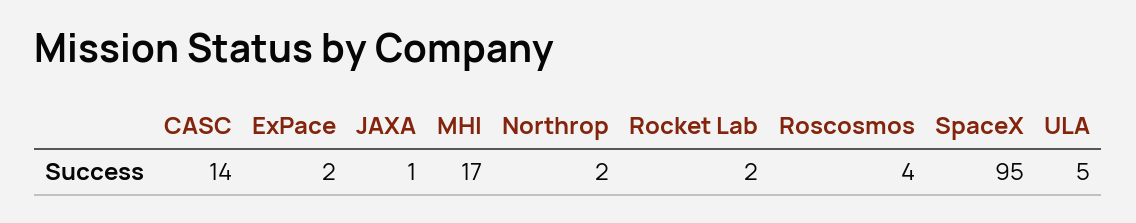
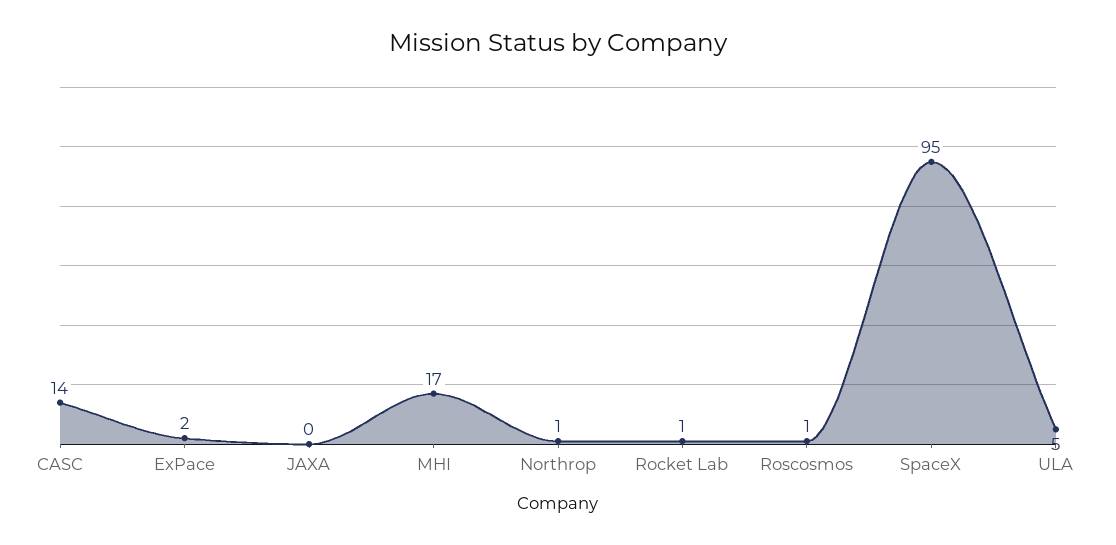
  {
    "CASC": 14,
    "ExPace": 2,
-   "JAXA": 1,
+   "JAXA": 0,
    "MHI": 17,
-   "Northrop": 2,
+   "Northrop": 1,
-   "Rocket Lab": 2,
+   "Rocket Lab": 1,
-   "Roscosmos": 4,
+   "Roscosmos": 1,
    "SpaceX": 95,
    "ULA": 5
  }

